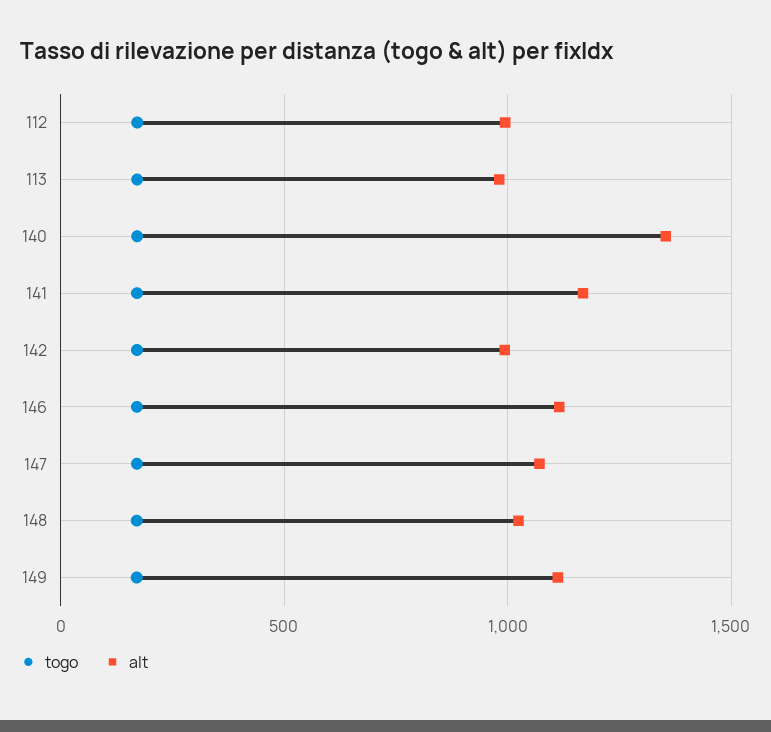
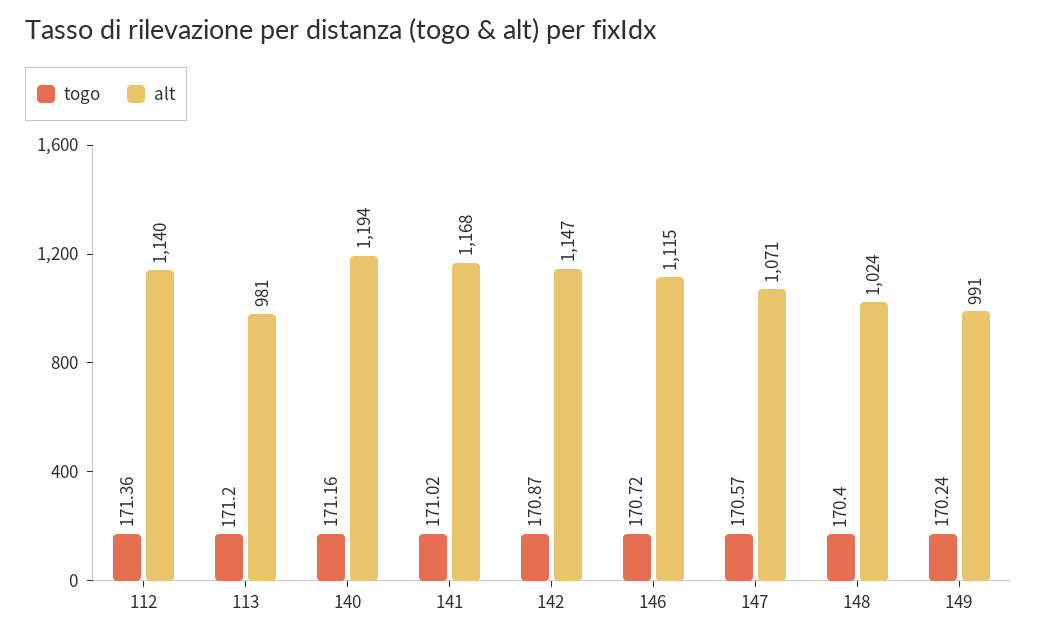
  {
    "togo": {
      "112": 171.36,
      "113": 171.2,
      "140": 171.16,
      "141": 171.02,
      "142": 170.87,
      "146": 170.72,
      "147": 170.57,
      "148": 170.4,
      "149": 170.24
    },
    "alt": {
-     "112": 1000,
+     "112": 1140,
      "113": 981,
-     "140": 1350,
+     "140": 1194,
      "141": 1168,
-     "142": 1000,
+     "142": 1147,
      "146": 1115,
      "147": 1071,
      "148": 1024,
-     "149": 1100
+     "149": 991
    }
  }

